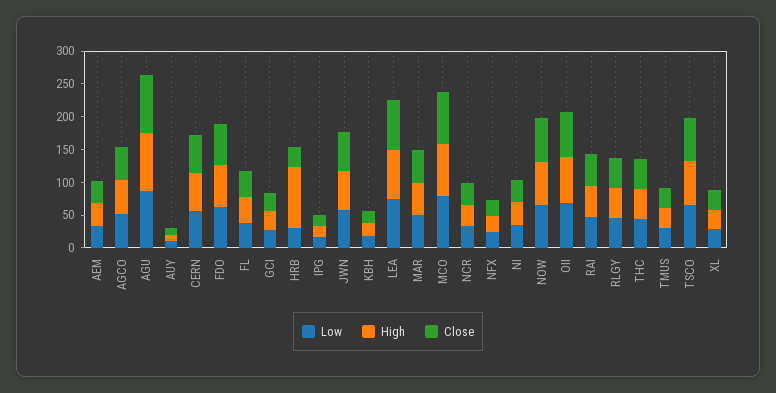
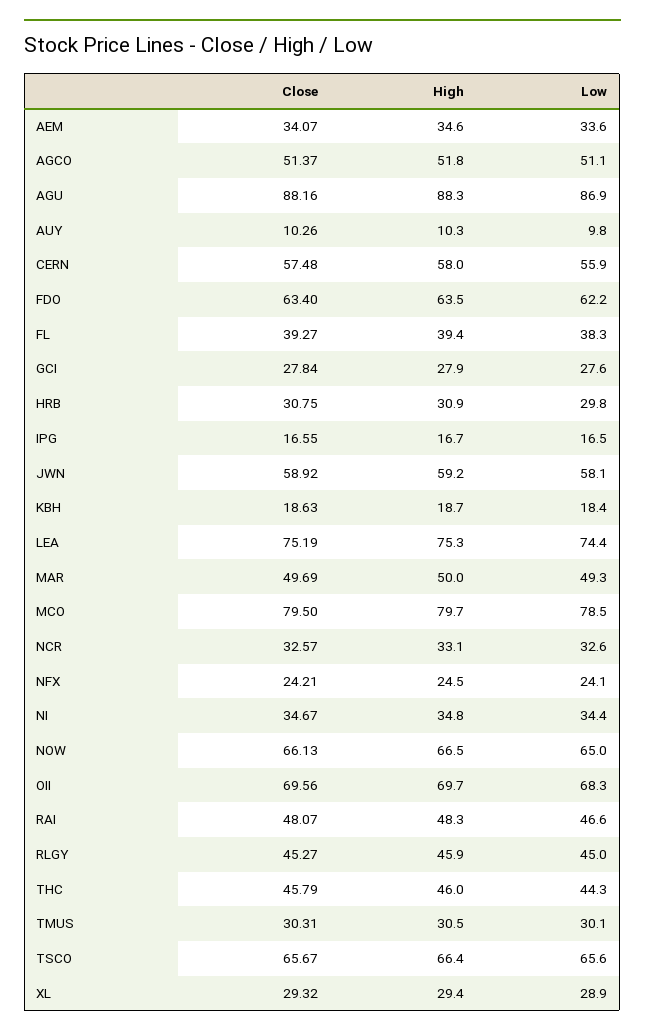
  {
    "Low": {
      "AEM": 33.6,
      "AGCO": 51.1,
      "AGU": 86.9,
      "AUY": 9.8,
      "CERN": 55.9,
      "FDO": 62.2,
      "FL": 38.3,
      "GCI": 27.6,
      "HRB": 29.8,
      "IPG": 16.5,
      "JWN": 58.1,
      "KBH": 18.4,
      "LEA": 74.4,
      "MAR": 49.3,
      "MCO": 78.5,
      "NCR": 32.6,
      "NFX": 24.1,
      "NI": 34.4,
      "NOW": 65,
      "OII": 68.3,
      "RAI": 46.6,
      "RLGY": 45,
      "THC": 44.3,
      "TMUS": 30.1,
      "TSCO": 65.6,
      "XL": 28.9
    },
    "High": {
      "AEM": 34.6,
      "AGCO": 51.8,
      "AGU": 88.3,
      "AUY": 10.3,
      "CERN": 58,
      "FDO": 63.5,
      "FL": 39.4,
      "GCI": 27.9,
-     "HRB": 100,
+     "HRB": 30.9,
      "IPG": 16.7,
      "JWN": 59.2,
      "KBH": 18.7,
      "LEA": 75.3,
      "MAR": 50,
      "MCO": 79.7,
      "NCR": 33.1,
      "NFX": 24.5,
      "NI": 34.8,
      "NOW": 66.5,
      "OII": 69.7,
      "RAI": 48.3,
      "RLGY": 45.9,
      "THC": 46,
      "TMUS": 30.5,
      "TSCO": 66.4,
      "XL": 29.4
    },
    "Close": {
      "AEM": 34.07,
      "AGCO": 51.37,
      "AGU": 88.16,
      "AUY": 10.26,
      "CERN": 57.48,
      "FDO": 63.4,
      "FL": 39.27,
      "GCI": 27.84,
      "HRB": 30.75,
      "IPG": 16.55,
      "JWN": 58.92,
      "KBH": 18.63,
      "LEA": 75.19,
      "MAR": 49.69,
      "MCO": 79.5,
      "NCR": 32.57,
      "NFX": 24.21,
      "NI": 34.67,
      "NOW": 66.13,
      "OII": 69.56,
      "RAI": 48.07,
      "RLGY": 45.27,
      "THC": 45.79,
      "TMUS": 30.31,
      "TSCO": 65.67,
      "XL": 29.32
    }
  }

